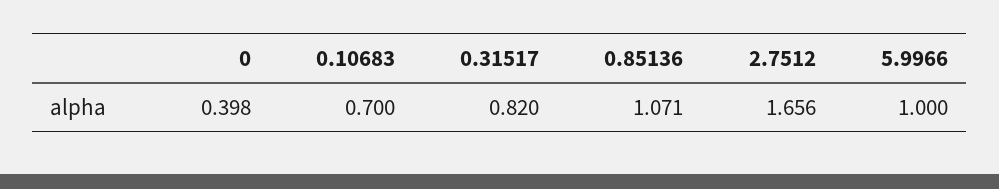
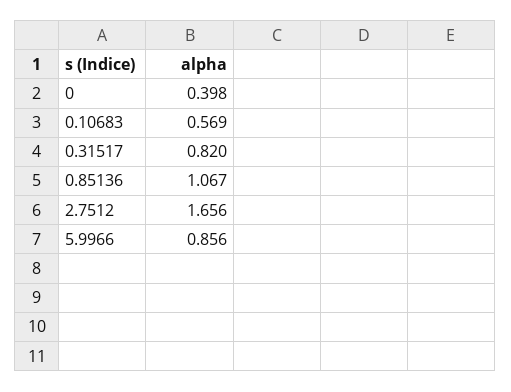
  {
    "0": 0.398,
-   "0.10683": 0.7,
+   "0.10683": 0.569,
    "0.31517": 0.82,
-   "0.85136": 1.071,
+   "0.85136": 1.067,
    "2.7512": 1.656,
-   "5.9966": 1
+   "5.9966": 0.856
  }

